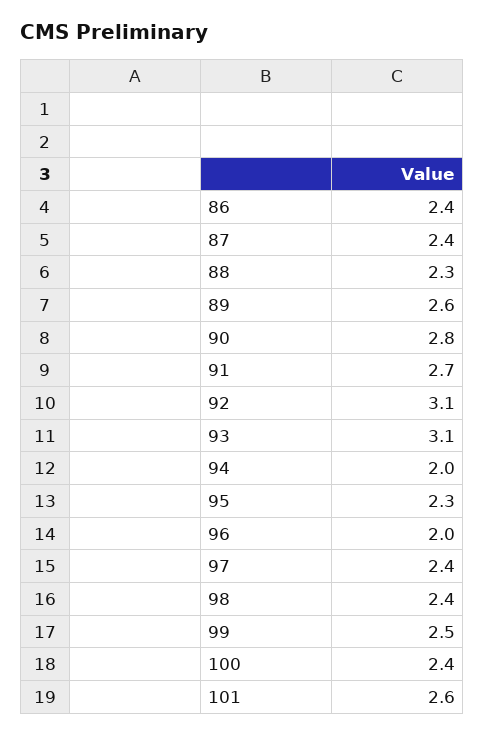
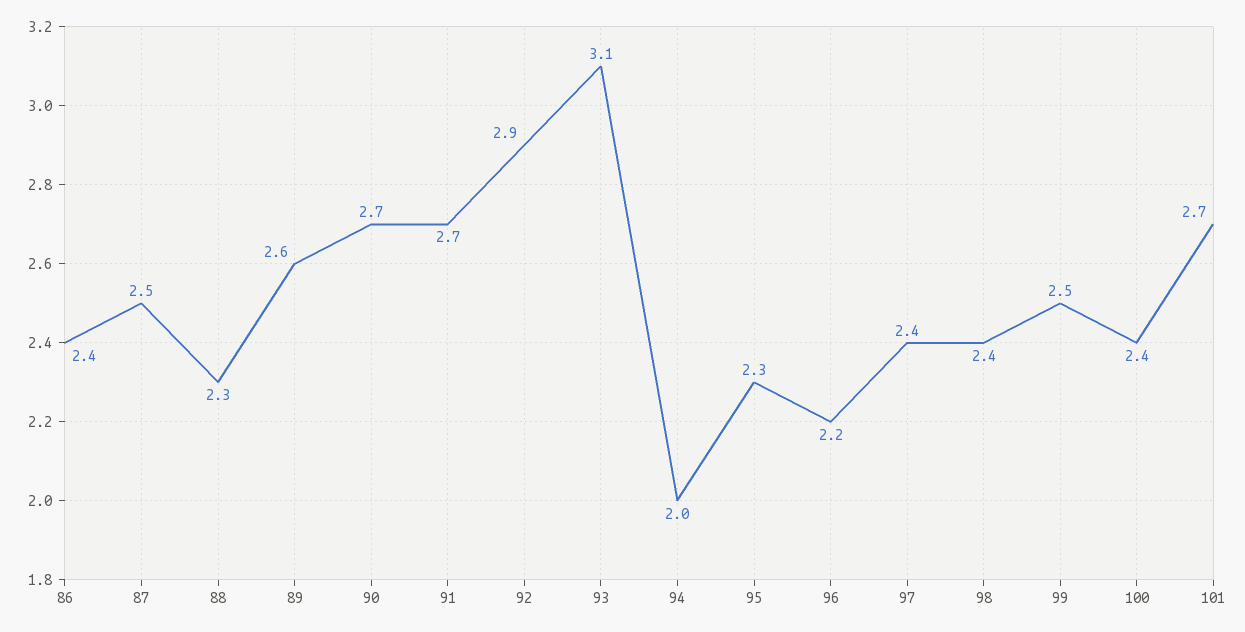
  {
    "86": 2.4,
-   "87": 2.4,
+   "87": 2.5,
    "88": 2.3,
    "89": 2.6,
-   "90": 2.8,
+   "90": 2.7,
    "91": 2.7,
-   "92": 3.1,
+   "92": 2.9,
    "93": 3.1,
    "94": 2,
    "95": 2.3,
-   "96": 2,
+   "96": 2.2,
    "97": 2.4,
    "98": 2.4,
    "99": 2.5,
    "100": 2.4,
-   "101": 2.6
+   "101": 2.7
  }

